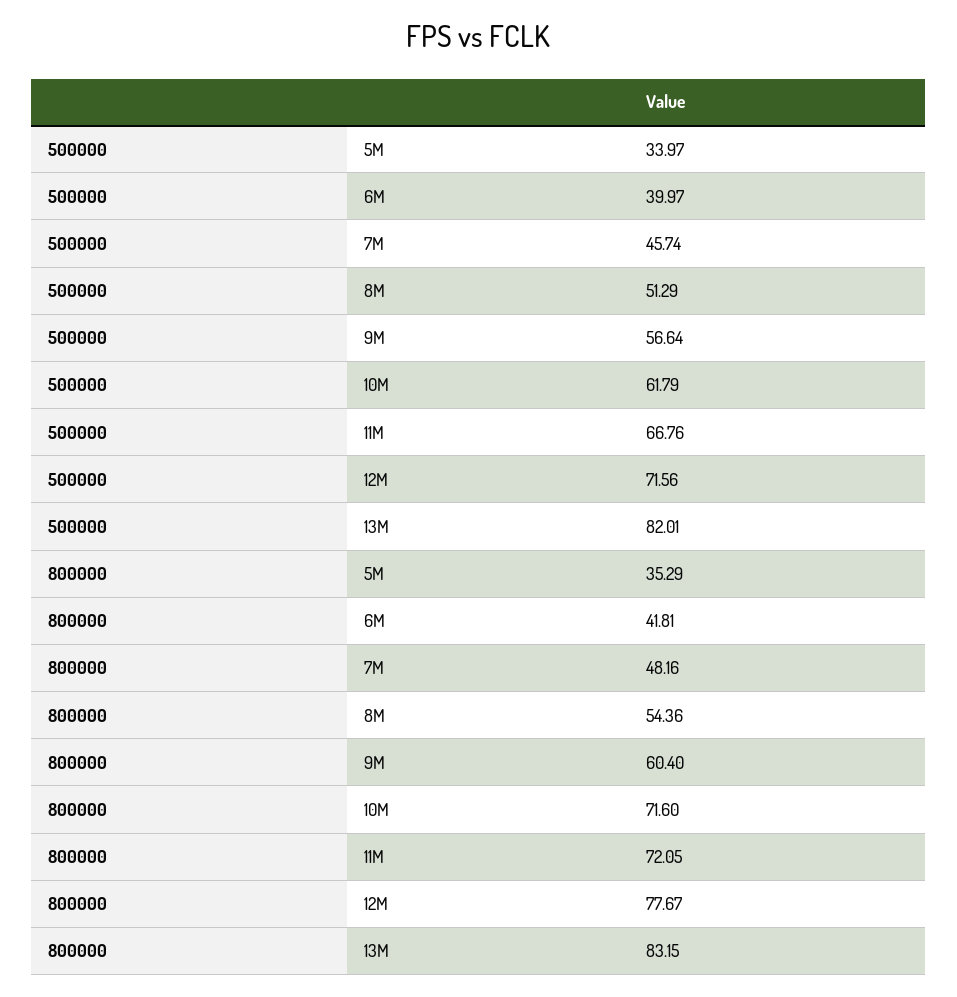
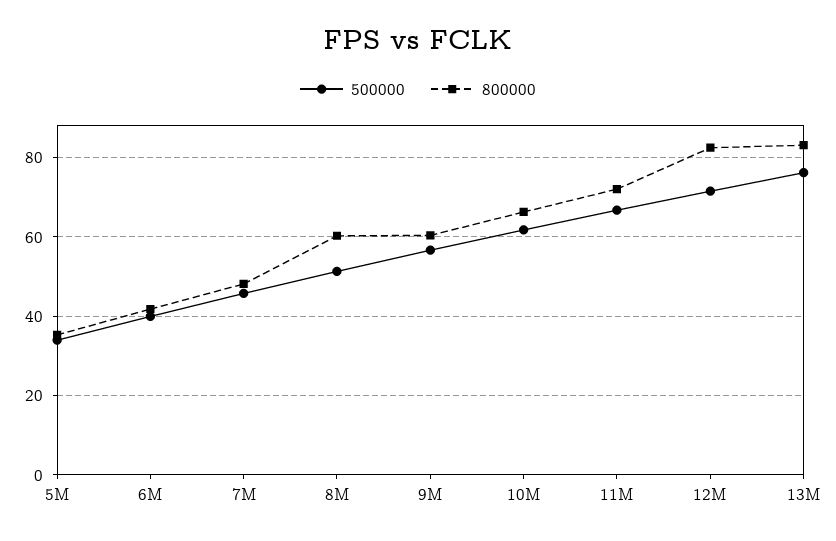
  {
    "500000": {
      "5M": 33.97,
      "6M": 39.97,
      "7M": 45.74,
      "8M": 51.29,
      "9M": 56.64,
      "10M": 61.79,
      "11M": 66.76,
      "12M": 71.56,
-     "13M": 82.01
+     "13M": 76
    },
    "800000": {
      "5M": 35.29,
      "6M": 41.81,
      "7M": 48.16,
-     "8M": 54.36,
+     "8M": 60,
      "9M": 60.4,
-     "10M": 71.6,
+     "10M": 66,
      "11M": 72.05,
-     "12M": 77.67,
+     "12M": 82,
      "13M": 83.15
    }
  }

